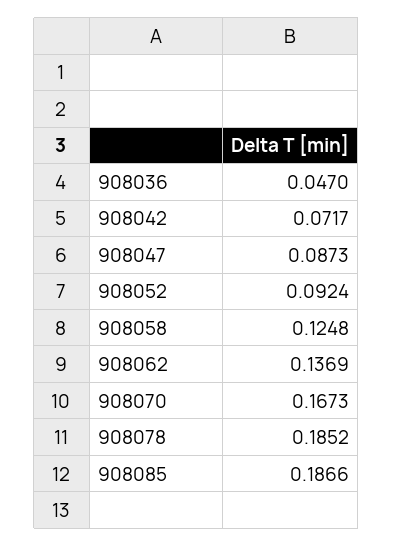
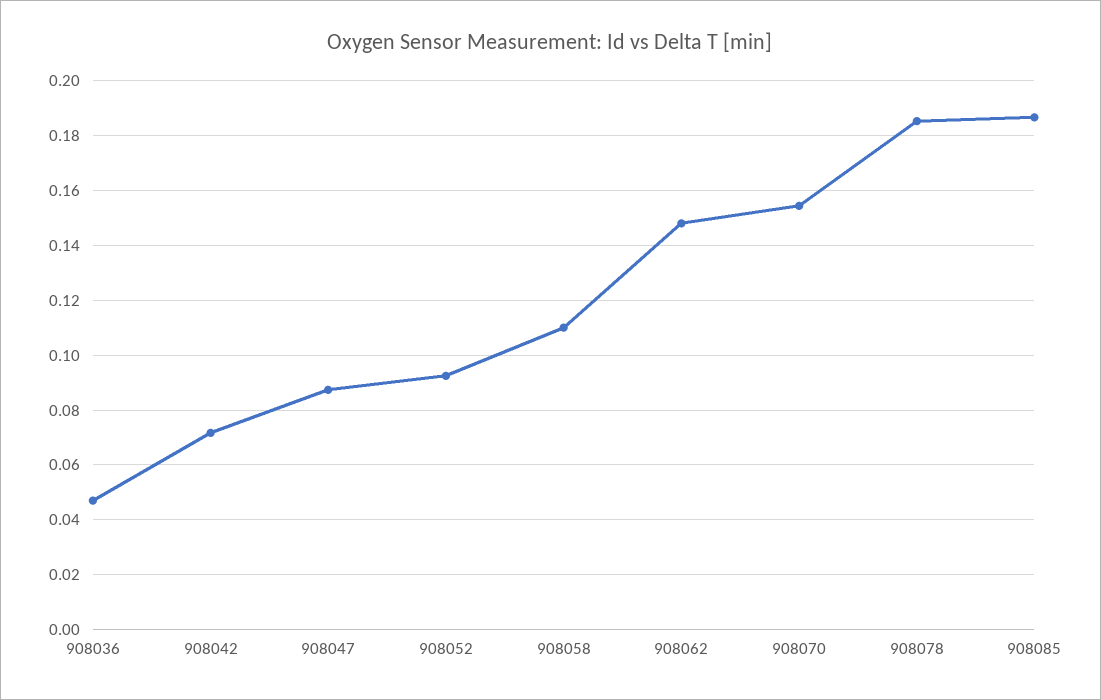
  {
    "908036": 0.047,
    "908042": 0.0717,
    "908047": 0.0873,
    "908052": 0.0924,
-   "908058": 0.1248,
+   "908058": 0.11,
-   "908062": 0.1369,
+   "908062": 0.1475,
-   "908070": 0.1673,
+   "908070": 0.155,
    "908078": 0.1852,
    "908085": 0.1866
  }

